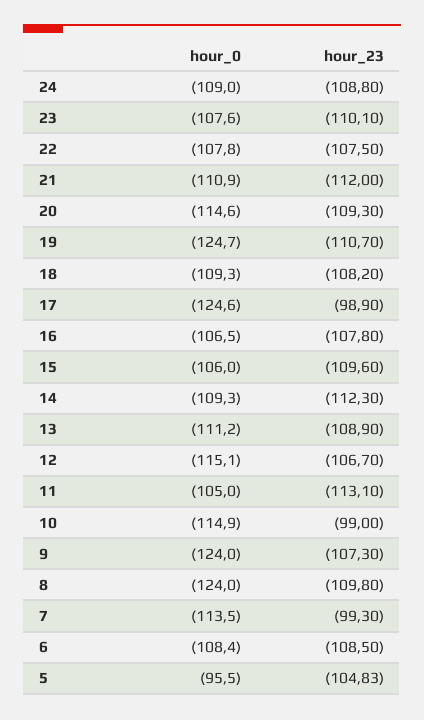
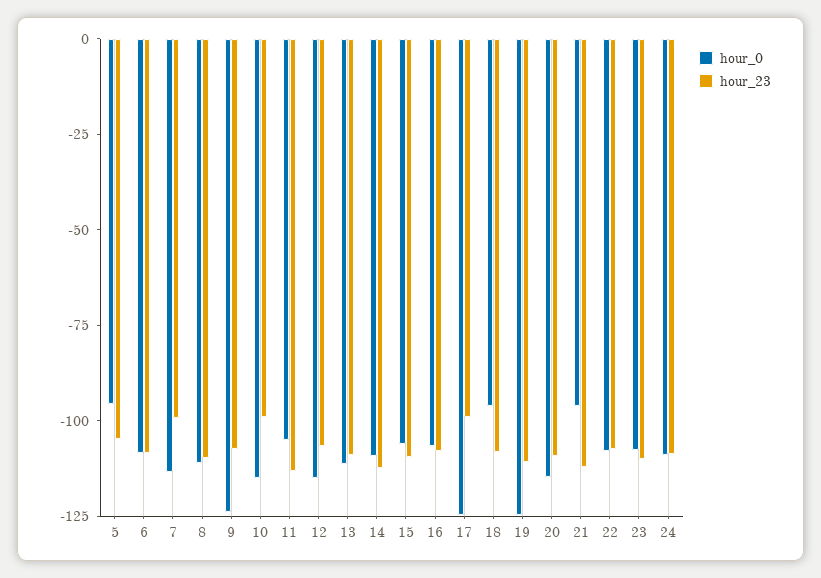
  {
    "hour_0": {
      "24": -109,
      "23": -107.6,
      "22": -107.8,
-     "21": -110.9,
+     "21": -95,
      "20": -114.6,
      "19": -124.7,
-     "18": -109.3,
+     "18": -95,
      "17": -124.6,
      "16": -106.5,
      "15": -106,
      "14": -109.3,
      "13": -111.2,
      "12": -115.1,
      "11": -105,
      "10": -114.9,
      "9": -124,
-     "8": -124,
+     "8": -110,
      "7": -113.5,
      "6": -108.4,
      "5": -95.5
    },
    "hour_23": {
      "24": -108.8,
      "23": -110.1,
      "22": -107.5,
      "21": -112,
      "20": -109.3,
      "19": -110.7,
      "18": -108.2,
      "17": -98.9,
      "16": -107.8,
      "15": -109.6,
      "14": -112.3,
      "13": -108.9,
      "12": -106.7,
      "11": -113.1,
      "10": -99,
      "9": -107.3,
      "8": -109.8,
      "7": -99.3,
      "6": -108.5,
      "5": -104.83
    }
  }

